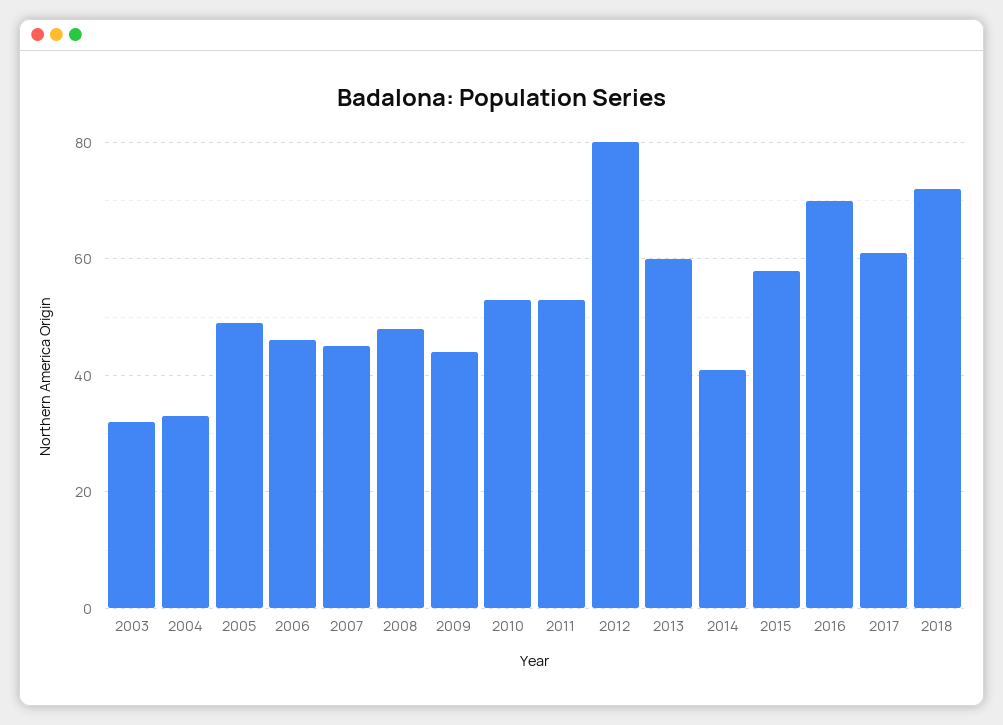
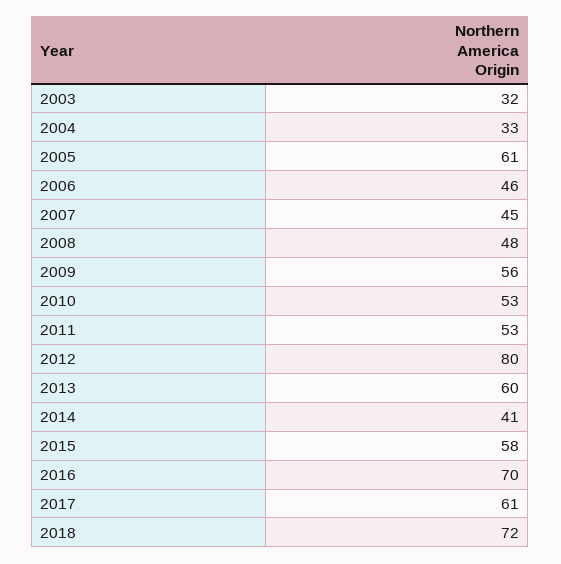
  {
    "2003": 32,
    "2004": 33,
-   "2005": 50,
+   "2005": 61,
    "2006": 46,
    "2007": 45,
    "2008": 48,
-   "2009": 45,
+   "2009": 56,
    "2010": 53,
    "2011": 53,
    "2012": 80,
    "2013": 60,
    "2014": 41,
    "2015": 58,
    "2016": 70,
    "2017": 61,
    "2018": 72
  }

